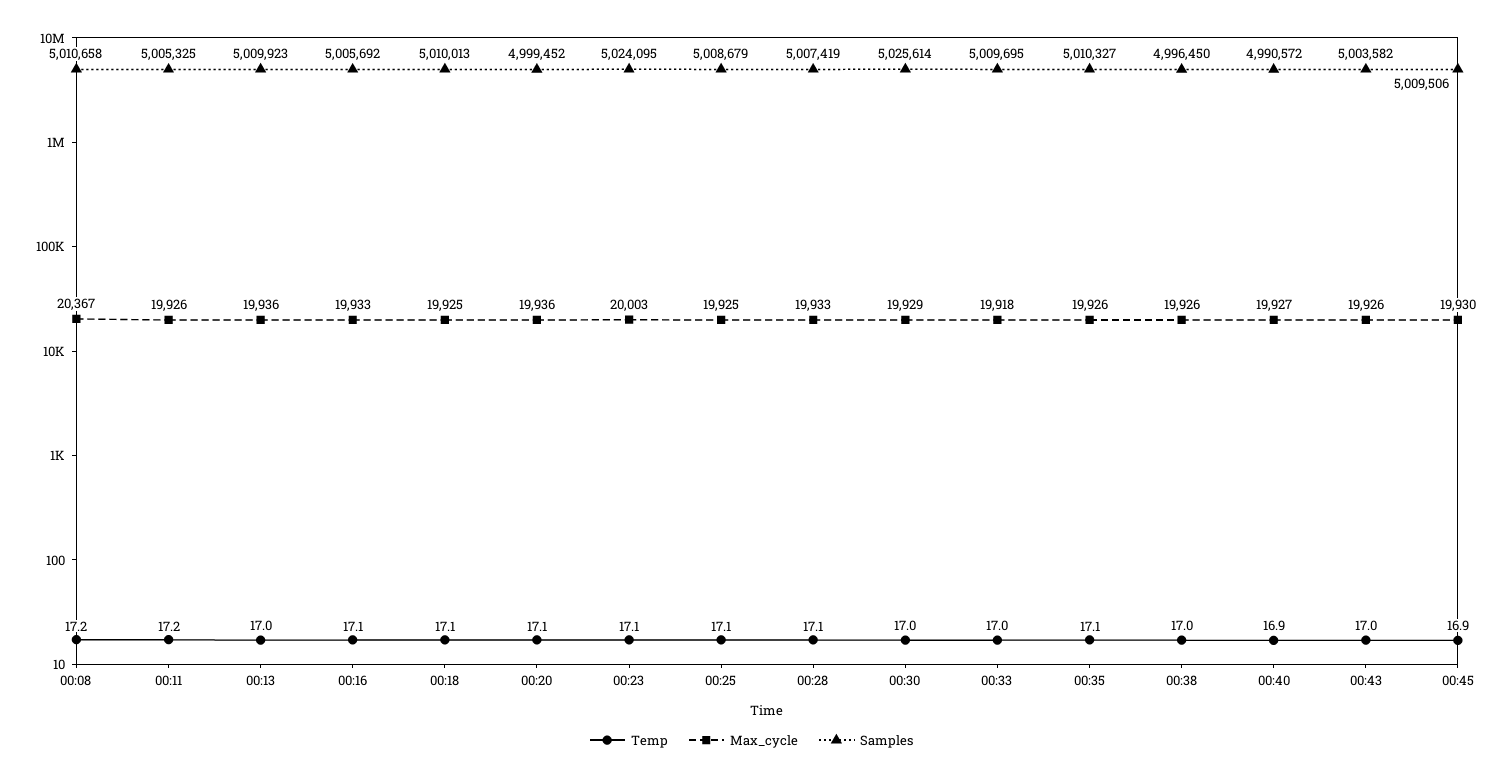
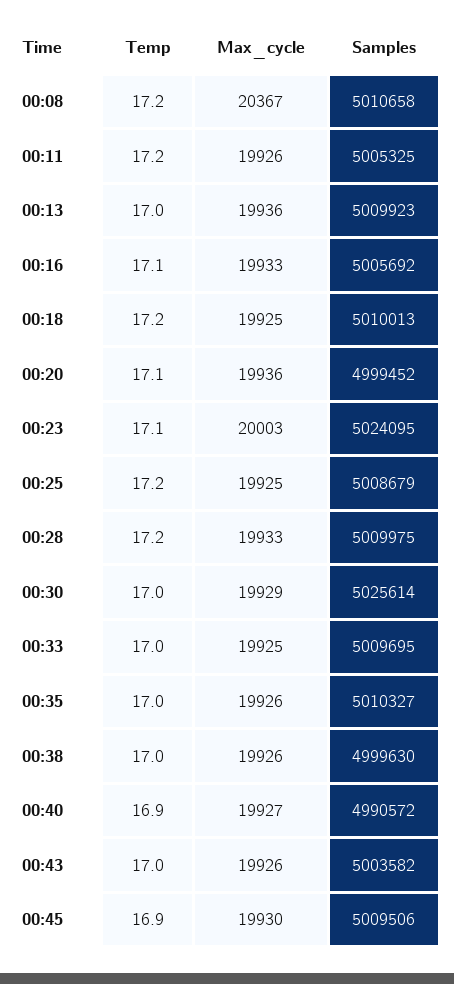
  {
    "Temp": {
      "00:08": 17.2,
      "00:11": 17.2,
      "00:13": 17,
      "00:16": 17.1,
-     "00:18": 17.1,
+     "00:18": 17.2,
      "00:20": 17.1,
      "00:23": 17.1,
-     "00:25": 17.1,
+     "00:25": 17.2,
-     "00:28": 17.1,
+     "00:28": 17.2,
      "00:30": 17,
      "00:33": 17,
-     "00:35": 17.1,
+     "00:35": 17,
      "00:38": 17,
      "00:40": 16.9,
      "00:43": 17,
      "00:45": 16.9
    },
    "Max_cycle": {
      "00:08": 20367,
      "00:11": 19926,
      "00:13": 19936,
      "00:16": 19933,
      "00:18": 19925,
      "00:20": 19936,
      "00:23": 20003,
      "00:25": 19925,
      "00:28": 19933,
      "00:30": 19929,
-     "00:33": 19918,
+     "00:33": 19925,
      "00:35": 19926,
      "00:38": 19926,
      "00:40": 19927,
      "00:43": 19926,
      "00:45": 19930
    },
    "Samples": {
      "00:08": 5010658,
      "00:11": 5005325,
      "00:13": 5009923,
      "00:16": 5005692,
      "00:18": 5010013,
      "00:20": 4999452,
      "00:23": 5024095,
      "00:25": 5008679,
-     "00:28": 5007419,
+     "00:28": 5009975,
      "00:30": 5025614,
      "00:33": 5009695,
      "00:35": 5010327,
-     "00:38": 4996450,
+     "00:38": 4999630,
      "00:40": 4990572,
      "00:43": 5003582,
      "00:45": 5009506
    }
  }

